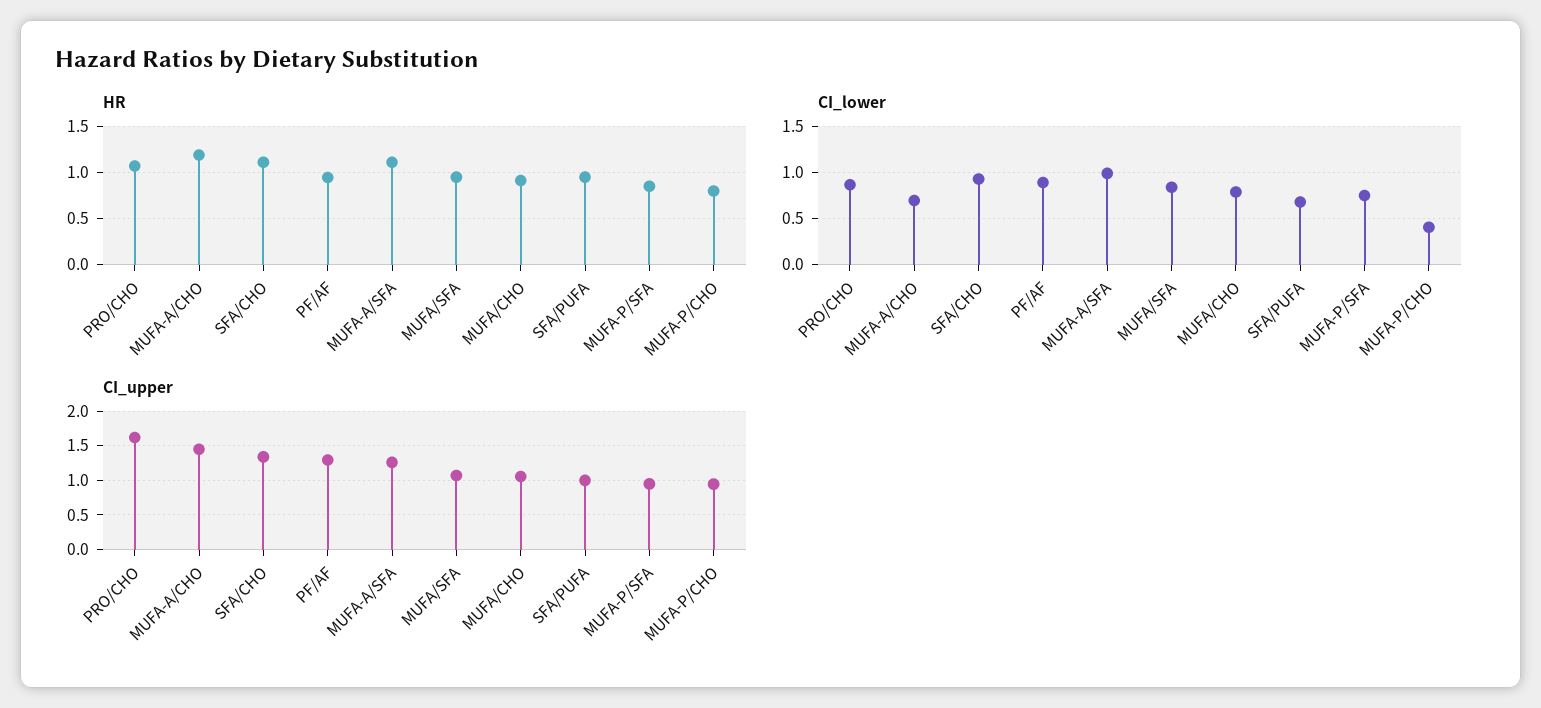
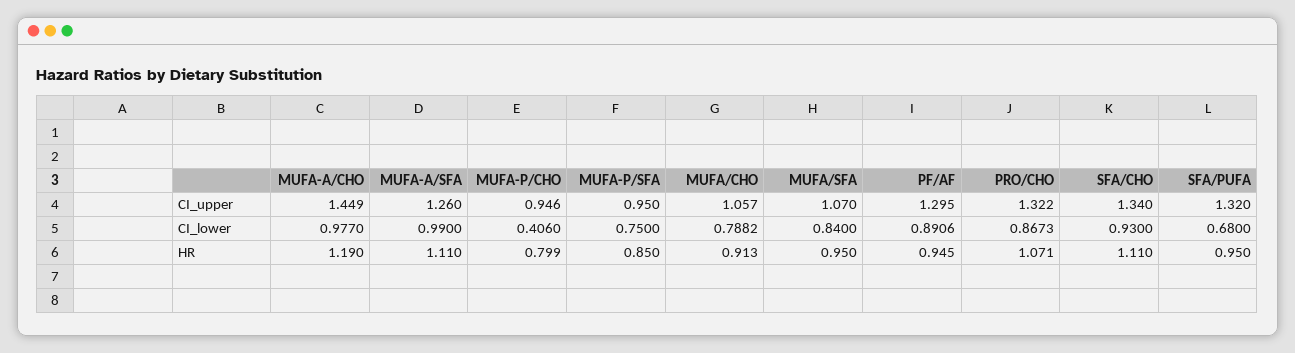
  {
    "HR": {
      "PRO/CHO": 1.071,
      "MUFA-A/CHO": 1.19,
      "SFA/CHO": 1.11,
      "PF/AF": 0.945,
      "MUFA-A/SFA": 1.11,
      "MUFA/SFA": 0.95,
      "MUFA/CHO": 0.913,
      "SFA/PUFA": 0.95,
      "MUFA-P/SFA": 0.85,
      "MUFA-P/CHO": 0.799
    },
    "CI_lower": {
      "PRO/CHO": 0.8673,
-     "MUFA-A/CHO": 0.7,
+     "MUFA-A/CHO": 0.977,
      "SFA/CHO": 0.93,
      "PF/AF": 0.8906,
      "MUFA-A/SFA": 0.99,
      "MUFA/SFA": 0.84,
      "MUFA/CHO": 0.7882,
      "SFA/PUFA": 0.68,
      "MUFA-P/SFA": 0.75,
      "MUFA-P/CHO": 0.406
    },
    "CI_upper": {
-     "PRO/CHO": 1.6,
+     "PRO/CHO": 1.322,
      "MUFA-A/CHO": 1.449,
      "SFA/CHO": 1.34,
      "PF/AF": 1.295,
      "MUFA-A/SFA": 1.26,
      "MUFA/SFA": 1.07,
      "MUFA/CHO": 1.057,
-     "SFA/PUFA": 1,
+     "SFA/PUFA": 1.32,
      "MUFA-P/SFA": 0.95,
      "MUFA-P/CHO": 0.946
    }
  }

